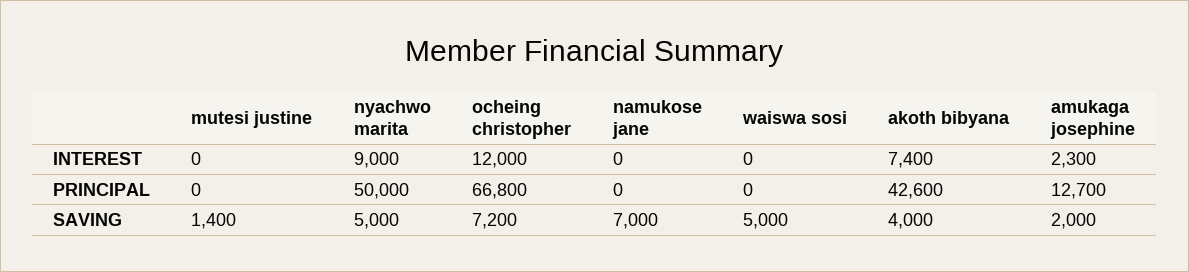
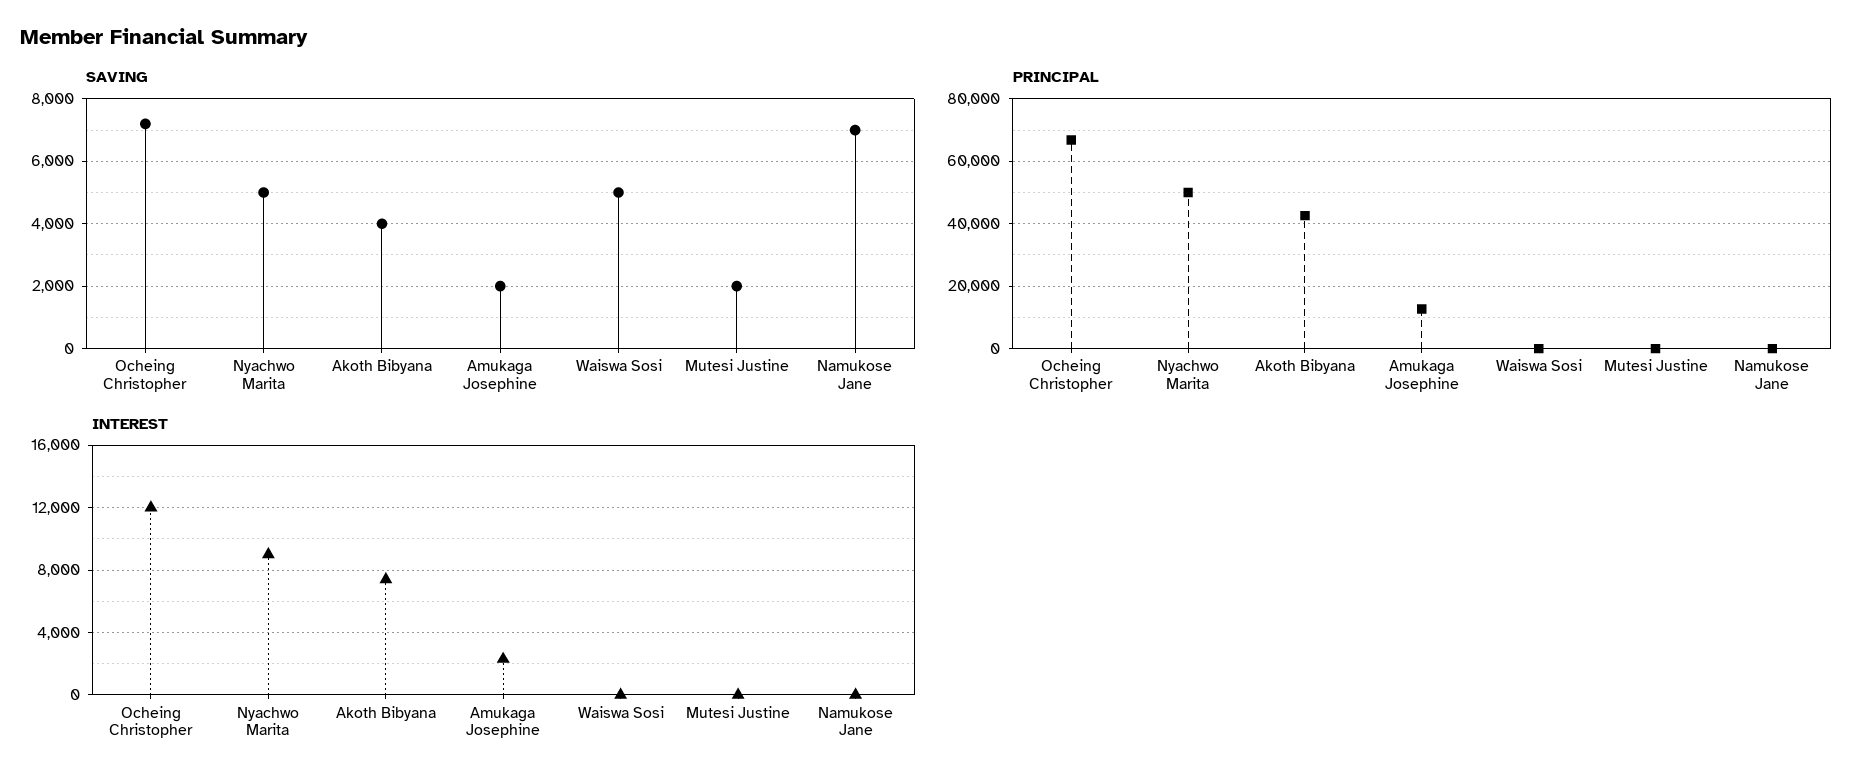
  {
    "INTEREST": {
      "mutesi justine": 0,
      "nyachwo marita": 9000,
      "ocheing christopher": 12000,
      "namukose jane": 0,
      "waiswa sosi": 0,
      "akoth bibyana": 7400,
      "amukaga josephine": 2300
    },
    "PRINCIPAL": {
      "mutesi justine": 0,
      "nyachwo marita": 50000,
      "ocheing christopher": 66800,
      "namukose jane": 0,
      "waiswa sosi": 0,
      "akoth bibyana": 42600,
      "amukaga josephine": 12700
    },
    "SAVING": {
-     "mutesi justine": 1400,
+     "mutesi justine": 2000,
      "nyachwo marita": 5000,
      "ocheing christopher": 7200,
      "namukose jane": 7000,
      "waiswa sosi": 5000,
      "akoth bibyana": 4000,
      "amukaga josephine": 2000
    }
  }

